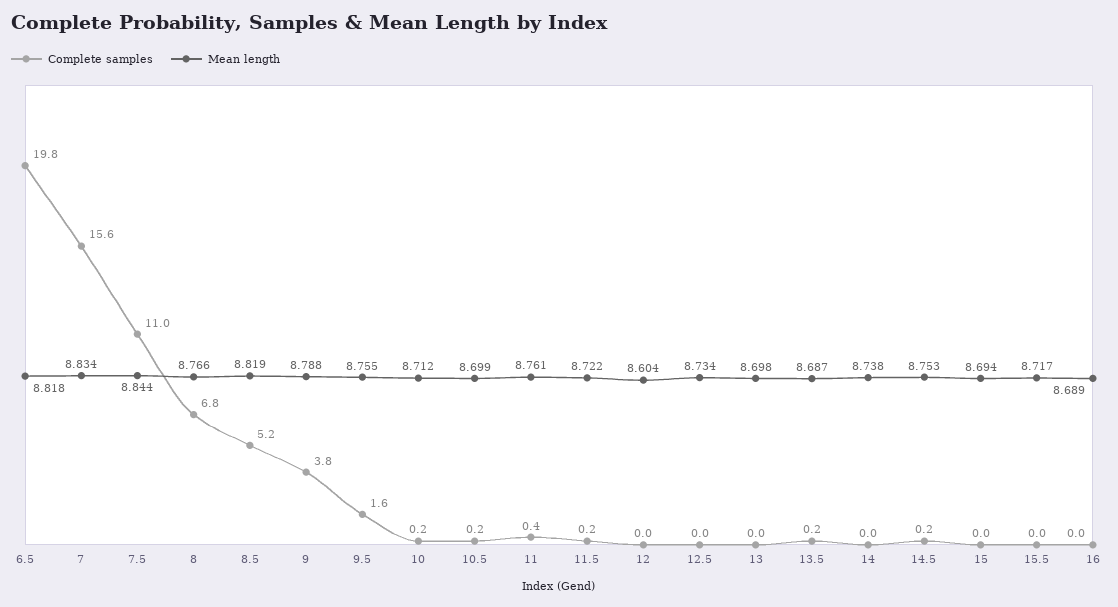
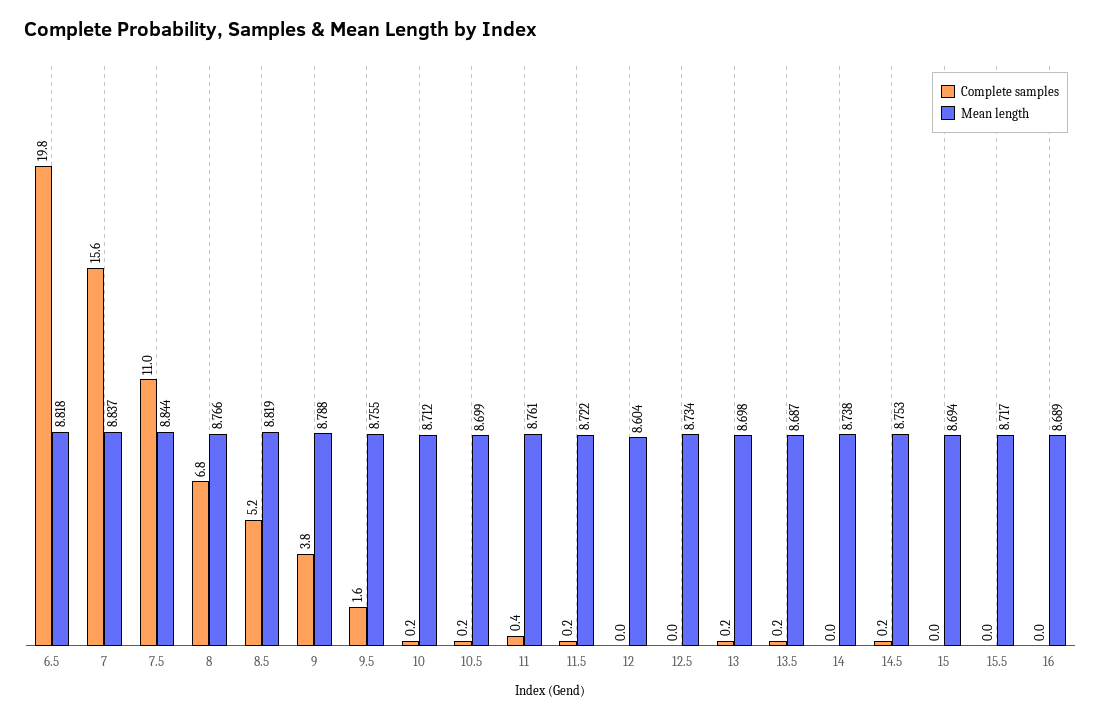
  {
    "Complete samples": {
      "6.5": 19.8,
      "7": 15.6,
      "7.5": 11,
      "8": 6.8,
      "8.5": 5.2,
      "9": 3.8,
      "9.5": 1.6,
      "10": 0.2,
      "10.5": 0.2,
      "11": 0.4,
      "11.5": 0.2,
      "12": 0,
      "12.5": 0,
-     "13": 0,
+     "13": 0.2,
      "13.5": 0.2,
      "14": 0,
      "14.5": 0.2,
      "15": 0,
      "15.5": 0,
      "16": 0
    },
    "Mean length": {
      "6.5": 8.818,
-     "7": 8.834,
+     "7": 8.837,
      "7.5": 8.844,
      "8": 8.766,
      "8.5": 8.819,
      "9": 8.788,
      "9.5": 8.755,
      "10": 8.712,
      "10.5": 8.699,
      "11": 8.761,
      "11.5": 8.722,
      "12": 8.604,
      "12.5": 8.734,
      "13": 8.698,
      "13.5": 8.687,
      "14": 8.738,
      "14.5": 8.753,
      "15": 8.694,
      "15.5": 8.717,
      "16": 8.689
    }
  }

